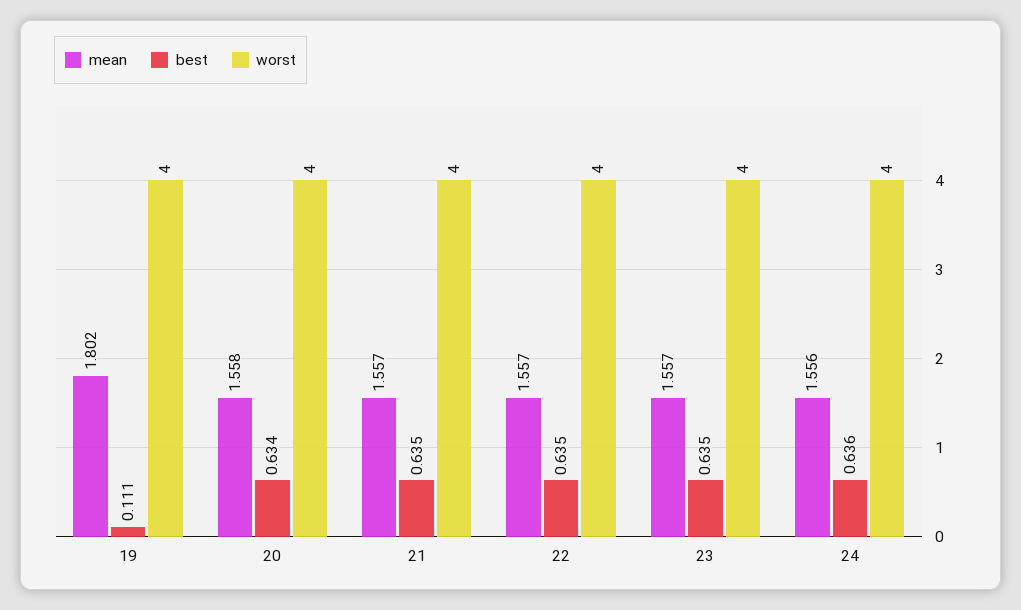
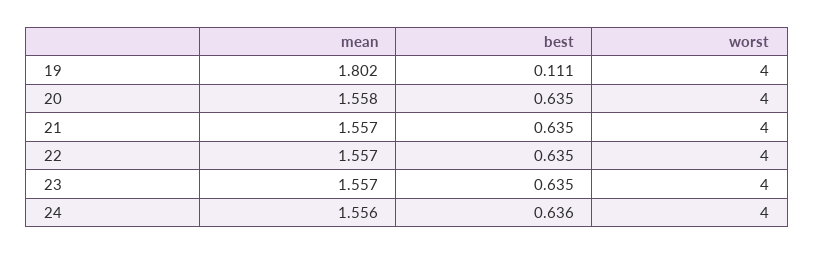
  {
    "mean": {
      "19": 1.802,
      "20": 1.558,
      "21": 1.557,
      "22": 1.557,
      "23": 1.557,
      "24": 1.556
    },
    "best": {
      "19": 0.111,
-     "20": 0.634,
+     "20": 0.635,
      "21": 0.635,
      "22": 0.635,
      "23": 0.635,
      "24": 0.636
    },
    "worst": {
      "19": 4,
      "20": 4,
      "21": 4,
      "22": 4,
      "23": 4,
      "24": 4
    }
  }

